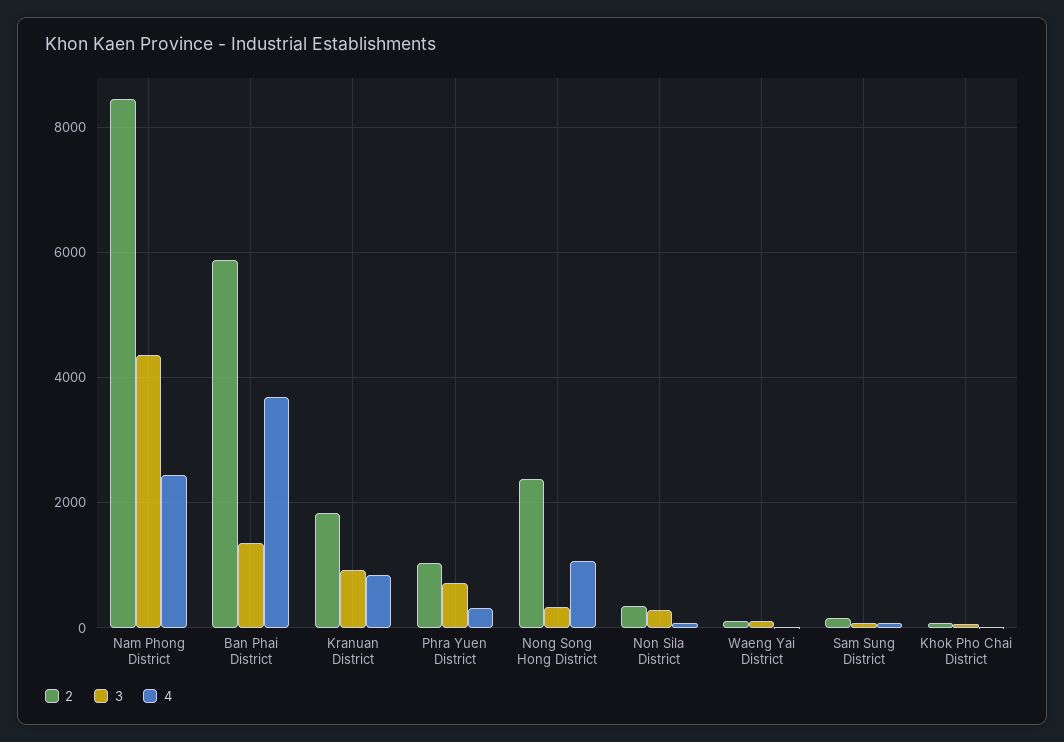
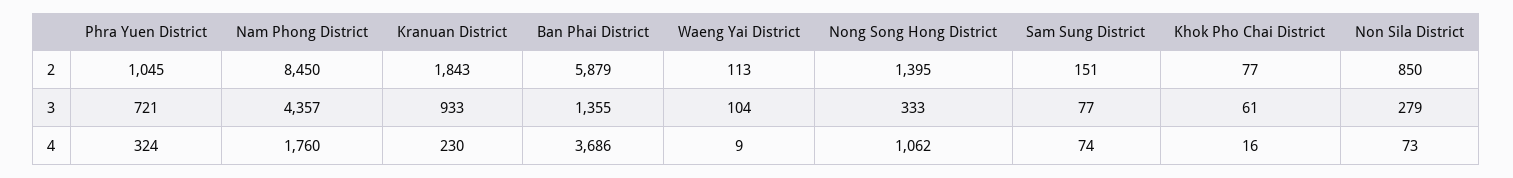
  {
    "2": {
      "Nam Phong District": 8450,
      "Ban Phai District": 5879,
      "Kranuan District": 1843,
      "Phra Yuen District": 1045,
-     "Nong Song Hong District": 2400,
+     "Nong Song Hong District": 1395,
-     "Non Sila District": 400,
+     "Non Sila District": 850,
      "Waeng Yai District": 113,
      "Sam Sung District": 151,
      "Khok Pho Chai District": 77
    },
    "3": {
      "Nam Phong District": 4357,
      "Ban Phai District": 1355,
      "Kranuan District": 933,
      "Phra Yuen District": 721,
      "Nong Song Hong District": 333,
      "Non Sila District": 279,
      "Waeng Yai District": 104,
      "Sam Sung District": 77,
      "Khok Pho Chai District": 61
    },
    "4": {
-     "Nam Phong District": 2400,
+     "Nam Phong District": 1760,
      "Ban Phai District": 3686,
-     "Kranuan District": 800,
+     "Kranuan District": 230,
      "Phra Yuen District": 324,
      "Nong Song Hong District": 1062,
      "Non Sila District": 73,
      "Waeng Yai District": 9,
      "Sam Sung District": 74,
      "Khok Pho Chai District": 16
    }
  }

